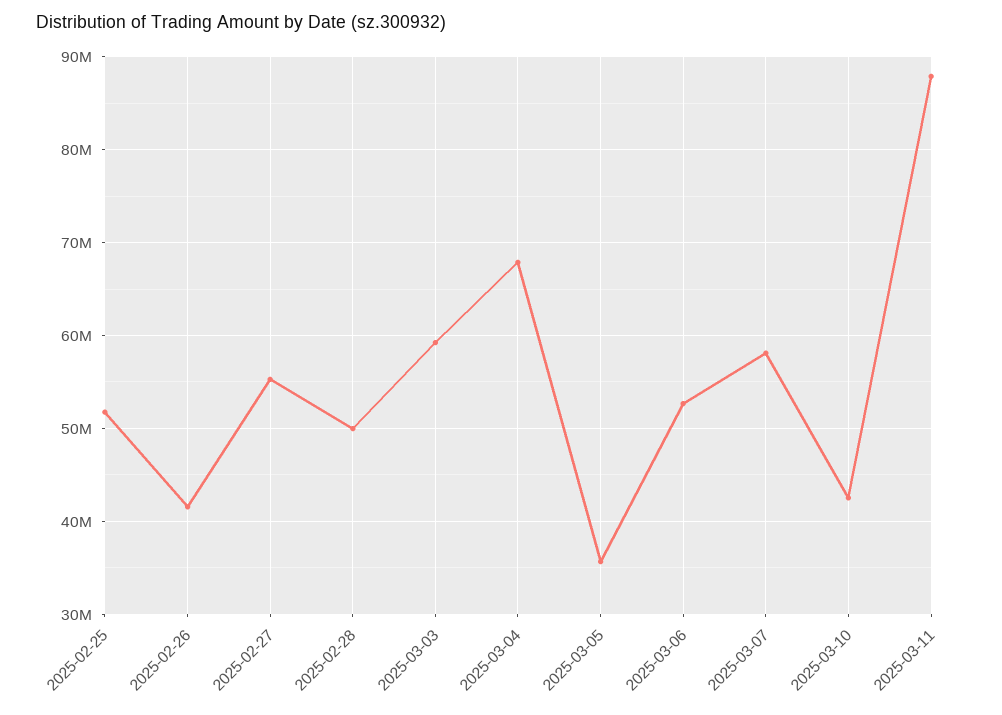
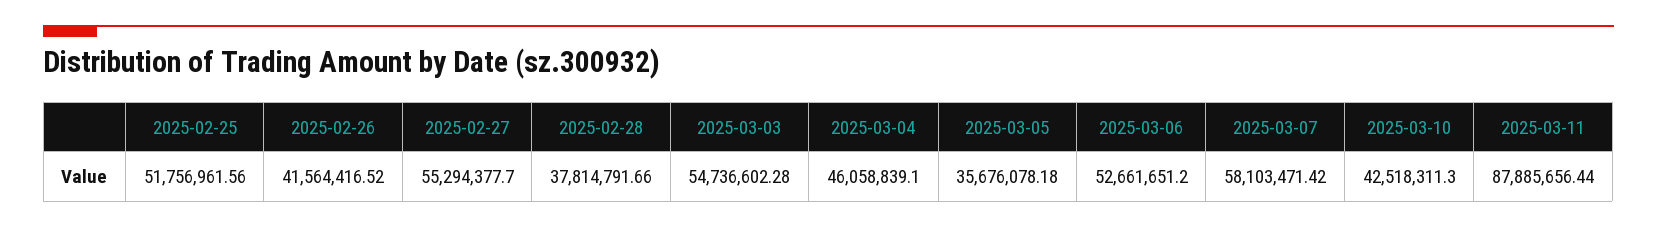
  {
    "2025-02-25": 51756961.56,
    "2025-02-26": 41564416.52,
    "2025-02-27": 55294377.7,
-   "2025-02-28": 50000000,
+   "2025-02-28": 37814791.66,
-   "2025-03-03": 59000000,
+   "2025-03-03": 54736602.28,
-   "2025-03-04": 68000000,
+   "2025-03-04": 46058839.1,
    "2025-03-05": 35676078.18,
    "2025-03-06": 52661651.2,
    "2025-03-07": 58103471.42,
    "2025-03-10": 42518311.3,
    "2025-03-11": 87885656.44
  }

